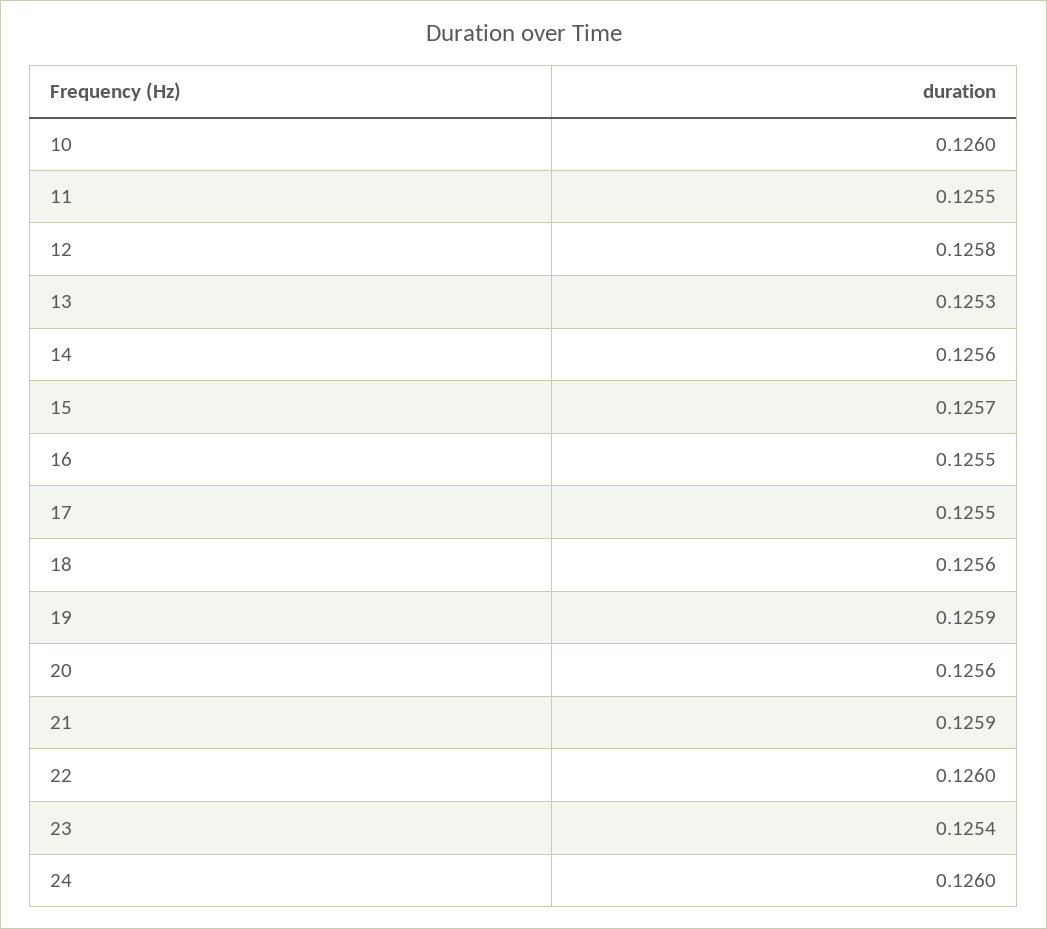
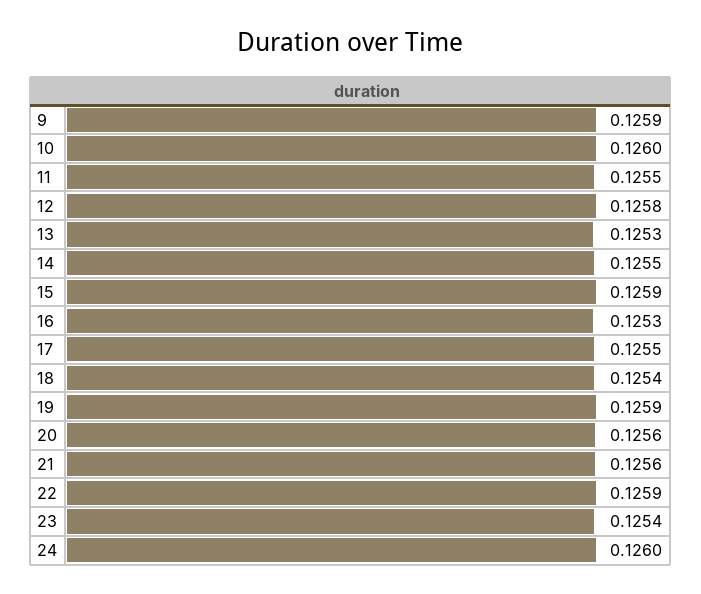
  {
    "10": 0.126,
    "11": 0.1255,
    "12": 0.1258,
    "13": 0.1253,
-   "14": 0.1256,
+   "14": 0.1255,
-   "15": 0.1257,
+   "15": 0.1259,
-   "16": 0.1255,
+   "16": 0.1253,
    "17": 0.1255,
-   "18": 0.1256,
+   "18": 0.1254,
    "19": 0.1259,
    "20": 0.1256,
-   "21": 0.1259,
+   "21": 0.1256,
-   "22": 0.126,
+   "22": 0.1259,
    "23": 0.1254,
-   "24": 0.126
+   "24": 0.126,
+   "9": 0.1259
  }

